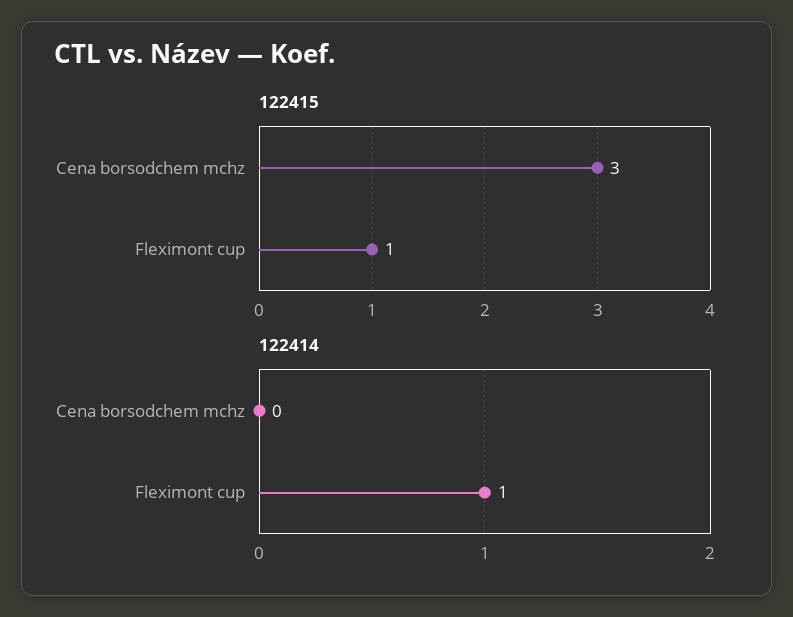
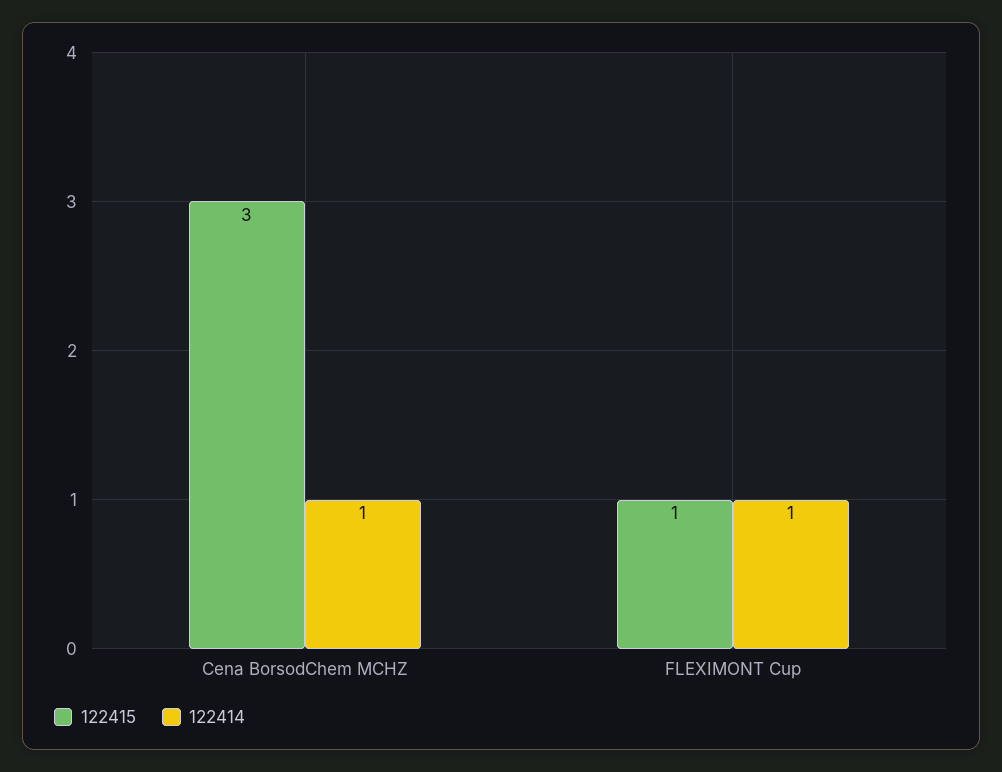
  {
    "122415": {
      "Cena borsodchem mchz": 3,
      "Fleximont cup": 1
    },
    "122414": {
-     "Cena borsodchem mchz": 0,
+     "Cena borsodchem mchz": 1,
      "Fleximont cup": 1
    }
  }

